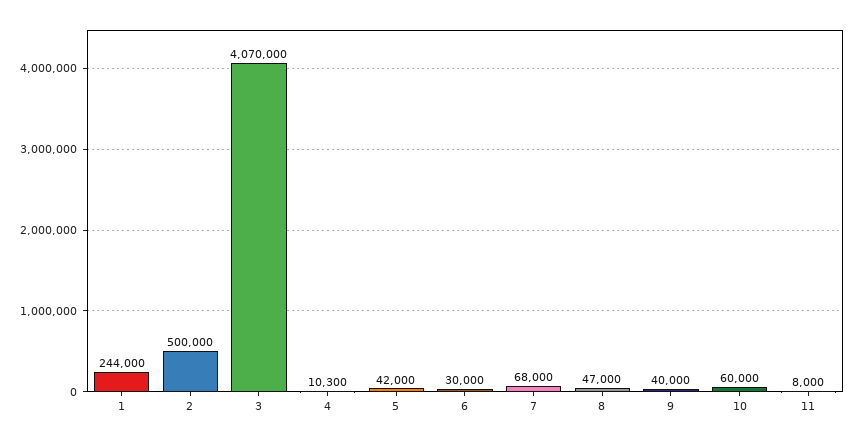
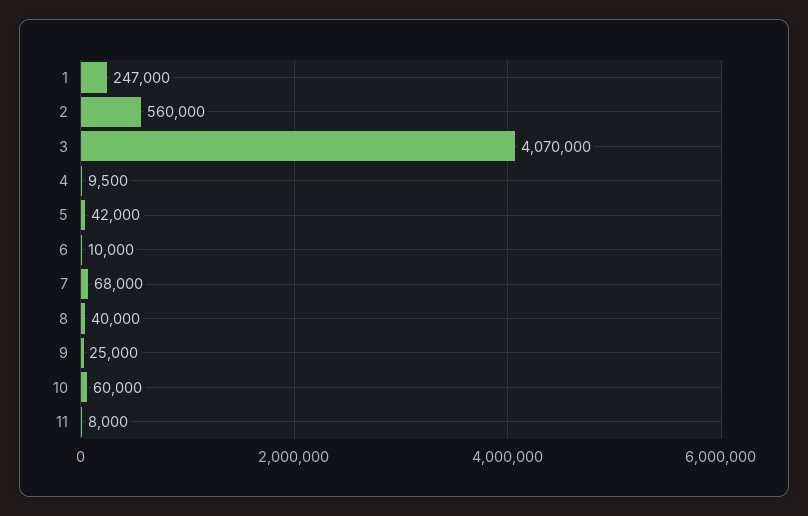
  {
-   "1": 244000,
+   "1": 247000,
-   "2": 500000,
+   "2": 560000,
    "3": 4070000,
-   "4": 10300,
+   "4": 9500,
    "5": 42000,
-   "6": 30000,
+   "6": 10000,
    "7": 68000,
-   "8": 47000,
+   "8": 40000,
-   "9": 40000,
+   "9": 25000,
    "10": 60000,
    "11": 8000
  }

